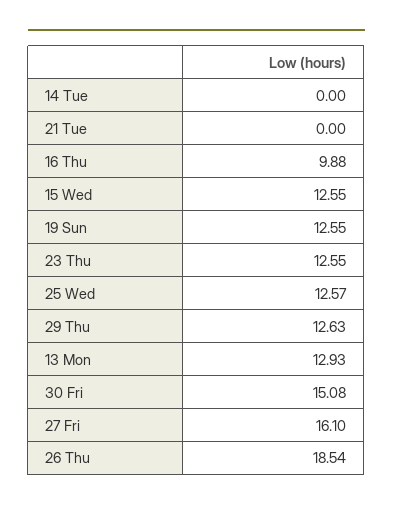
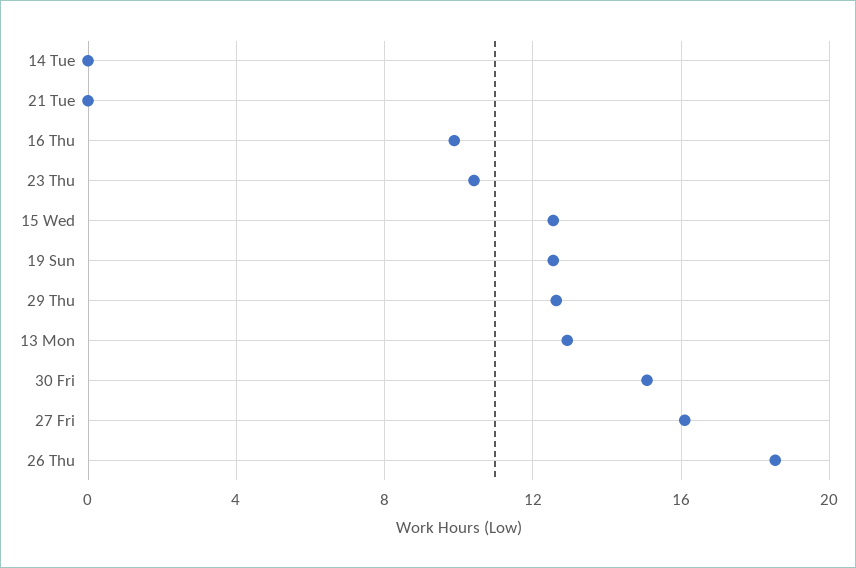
  {
    "14 Tue": 0,
    "21 Tue": 0,
    "16 Thu": 9.88,
    "15 Wed": 12.55,
    "19 Sun": 12.55,
-   "23 Thu": 12.55,
+   "23 Thu": 10.5,
-   "25 Wed": 12.57,
    "29 Thu": 12.63,
    "13 Mon": 12.93,
    "30 Fri": 15.08,
    "27 Fri": 16.1,
    "26 Thu": 18.54
  }

